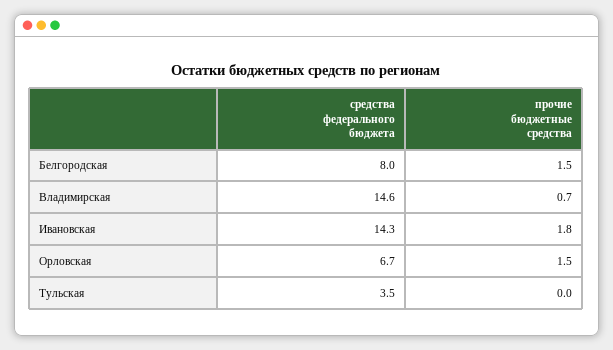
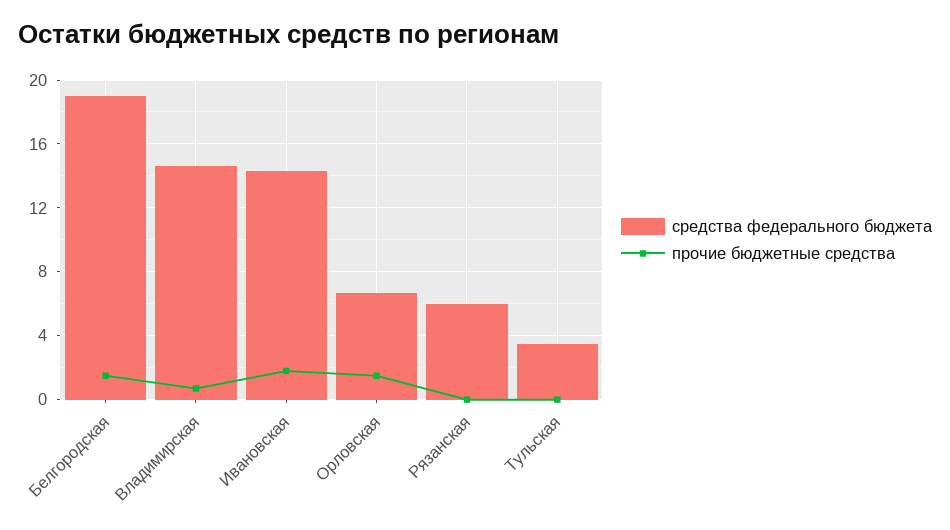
  {
    "средства федерального бюджета": {
-     "Белгородская": 8,
+     "Белгородская": 19,
      "Владимирская": 14.6,
      "Ивановская": 14.3,
      "Орловская": 6.7,
-     "Тульская": 3.5
+     "Тульская": 3.5,
+     "Рязанская": 6
    },
    "прочие бюджетные средства": {
      "Белгородская": 1.5,
      "Владимирская": 0.7,
      "Ивановская": 1.8,
      "Орловская": 1.5,
-     "Тульская": 0
+     "Тульская": 0,
+     "Рязанская": 0
    }
  }

